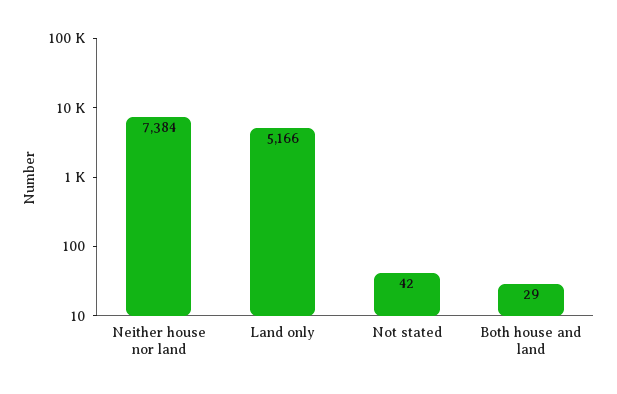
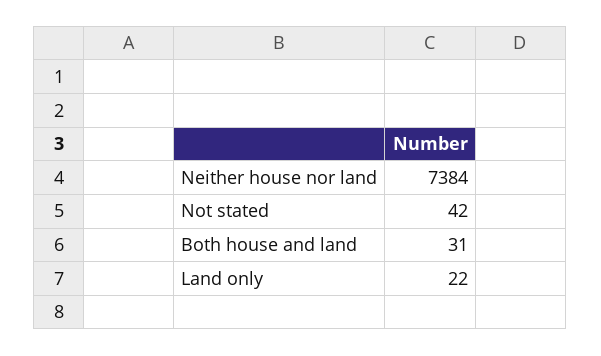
  {
    "Neither house nor land": 7384,
-   "Land only": 5166,
+   "Land only": 22,
    "Not stated": 42,
-   "Both house and land": 29
+   "Both house and land": 31
  }

